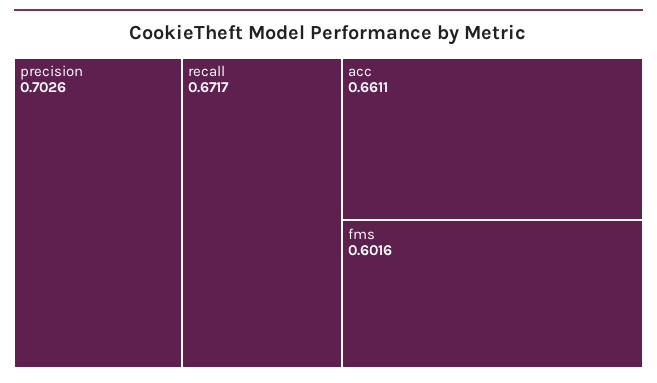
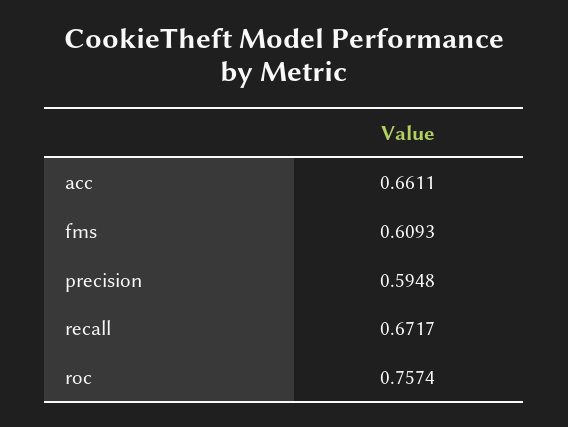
  {
-   "precision": 0.7026,
+   "precision": 0.5948,
    "recall": 0.6717,
    "acc": 0.6611,
-   "fms": 0.6016
+   "fms": 0.6093,
+   "roc": 0.7574
  }

